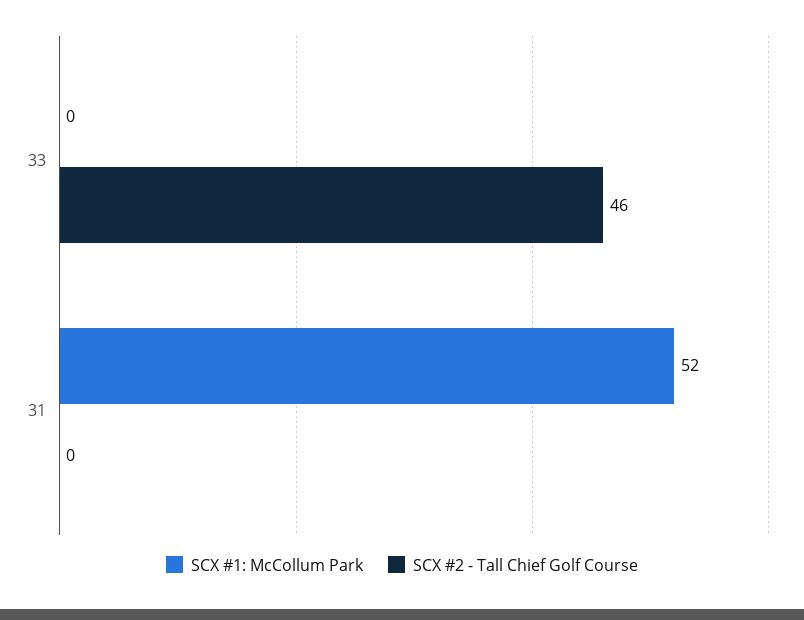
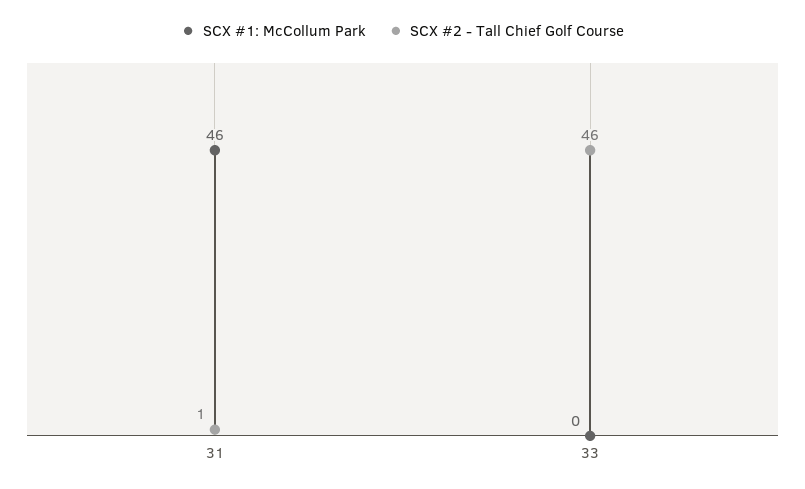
  {
    "SCX #1: McCollum Park": {
      "33": 0,
-     "31": 52
+     "31": 46
    },
    "SCX #2 - Tall Chief Golf Course": {
      "33": 46,
-     "31": 0
+     "31": 1
    }
  }

